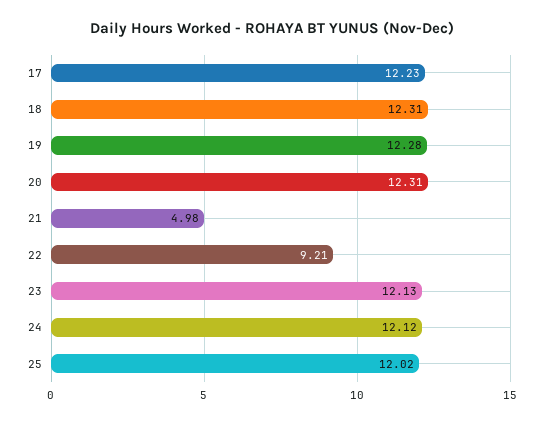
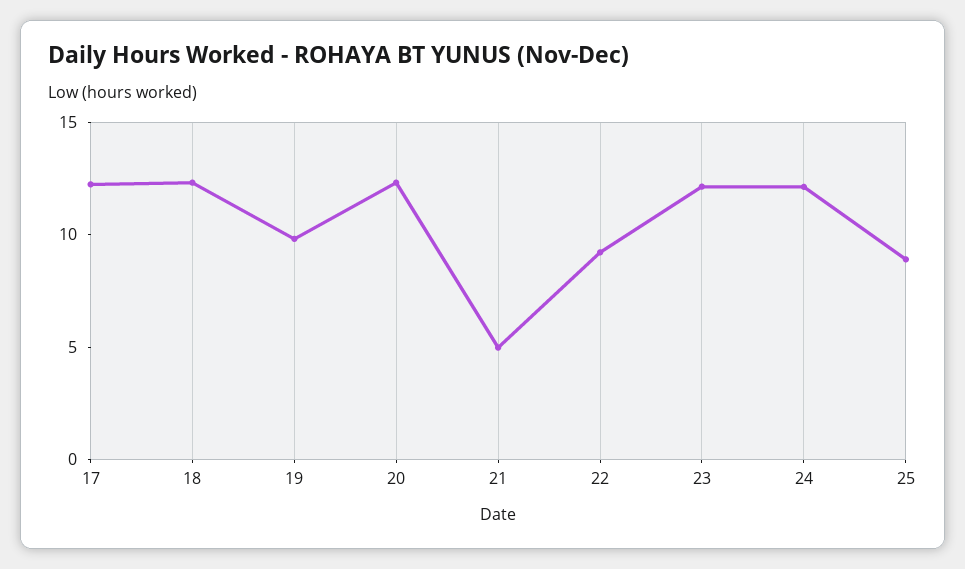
  {
    "17": 12.23,
    "18": 12.31,
-   "19": 12.28,
+   "19": 10,
    "20": 12.31,
    "21": 4.98,
    "22": 9.21,
    "23": 12.13,
    "24": 12.12,
-   "25": 12.02
+   "25": 9
  }

